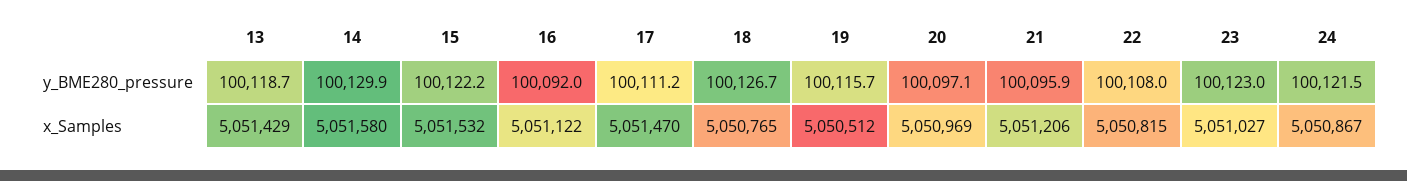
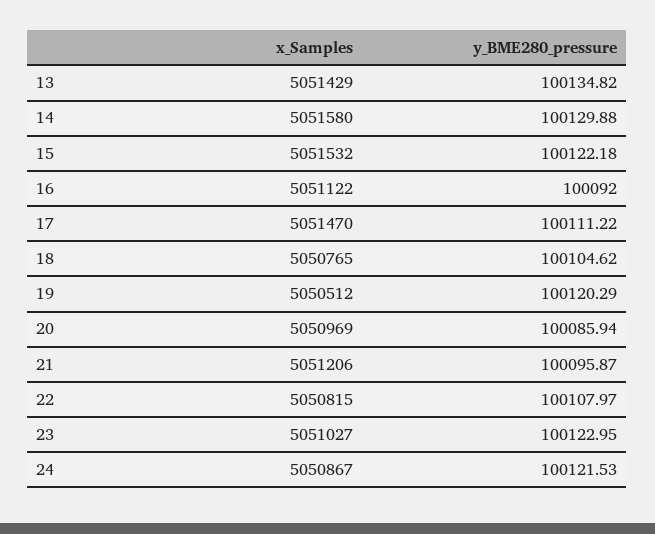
  {
    "13": {
-     "y_BME280_pressure": 100118.7,
+     "y_BME280_pressure": 100134.82,
      "x_Samples": 5051429
    },
    "14": {
      "y_BME280_pressure": 100129.88,
      "x_Samples": 5051580
    },
    "15": {
      "y_BME280_pressure": 100122.18,
      "x_Samples": 5051532
    },
    "16": {
      "y_BME280_pressure": 100092,
      "x_Samples": 5051122
    },
    "17": {
      "y_BME280_pressure": 100111.22,
      "x_Samples": 5051470
    },
    "18": {
-     "y_BME280_pressure": 100126.7,
+     "y_BME280_pressure": 100104.62,
      "x_Samples": 5050765
    },
    "19": {
-     "y_BME280_pressure": 100115.7,
+     "y_BME280_pressure": 100120.29,
      "x_Samples": 5050512
    },
    "20": {
-     "y_BME280_pressure": 100097.1,
+     "y_BME280_pressure": 100085.94,
      "x_Samples": 5050969
    },
    "21": {
      "y_BME280_pressure": 100095.87,
      "x_Samples": 5051206
    },
    "22": {
      "y_BME280_pressure": 100107.97,
      "x_Samples": 5050815
    },
    "23": {
      "y_BME280_pressure": 100122.95,
      "x_Samples": 5051027
    },
    "24": {
      "y_BME280_pressure": 100121.53,
      "x_Samples": 5050867
    }
  }

